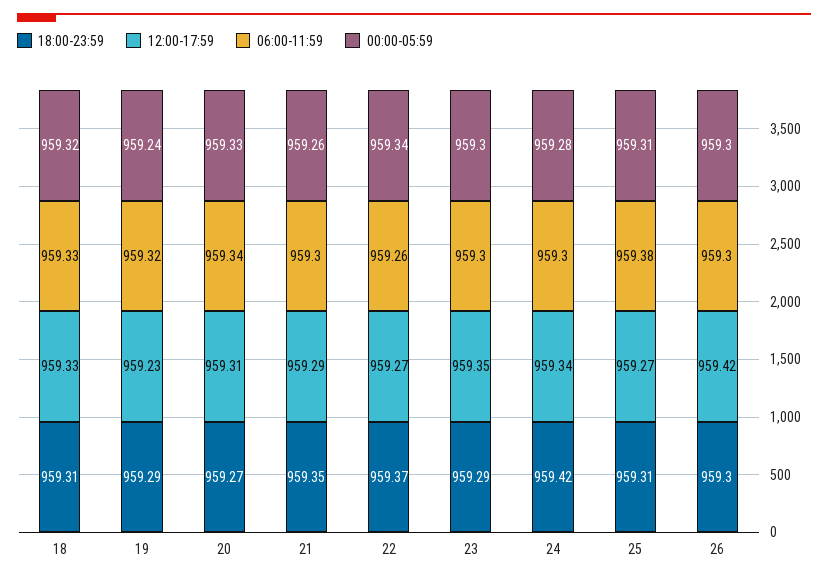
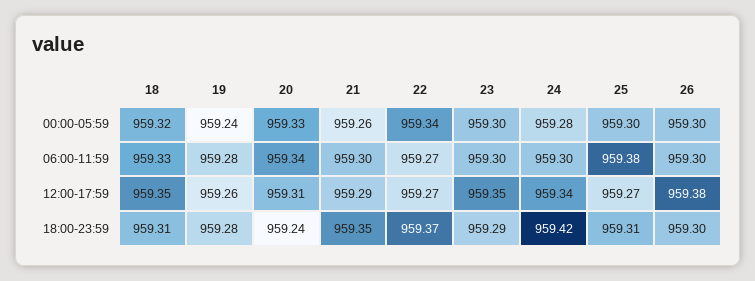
  {
    "18:00-23:59": {
      "18": 959.31,
-     "19": 959.29,
+     "19": 959.28,
-     "20": 959.27,
+     "20": 959.24,
      "21": 959.35,
      "22": 959.37,
      "23": 959.29,
      "24": 959.42,
      "25": 959.31,
      "26": 959.3
    },
    "12:00-17:59": {
-     "18": 959.33,
+     "18": 959.35,
-     "19": 959.23,
+     "19": 959.26,
      "20": 959.31,
      "21": 959.29,
      "22": 959.27,
      "23": 959.35,
      "24": 959.34,
      "25": 959.27,
-     "26": 959.42
+     "26": 959.38
    },
    "06:00-11:59": {
      "18": 959.33,
-     "19": 959.32,
+     "19": 959.28,
      "20": 959.34,
      "21": 959.3,
-     "22": 959.26,
+     "22": 959.27,
      "23": 959.3,
      "24": 959.3,
      "25": 959.38,
      "26": 959.3
    },
    "00:00-05:59": {
      "18": 959.32,
      "19": 959.24,
      "20": 959.33,
      "21": 959.26,
      "22": 959.34,
      "23": 959.3,
      "24": 959.28,
-     "25": 959.31,
+     "25": 959.3,
      "26": 959.3
    }
  }

